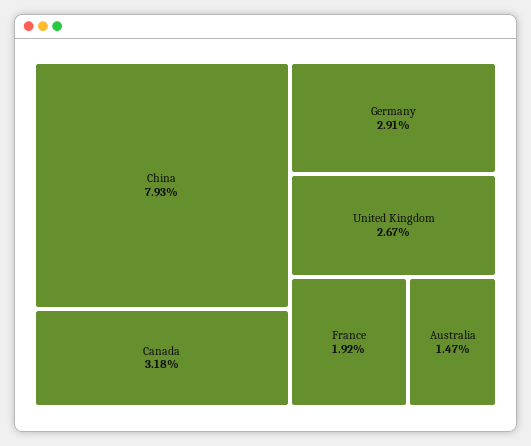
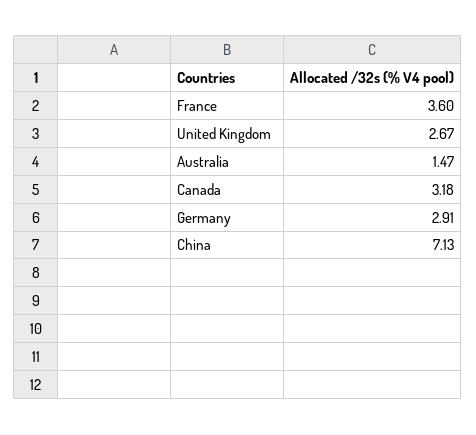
  {
-   "China": 7.93,
+   "China": 7.13,
    "Canada": 3.18,
    "Germany": 2.91,
    "United Kingdom": 2.67,
-   "France": 1.92,
+   "France": 3.6,
    "Australia": 1.47
  }

